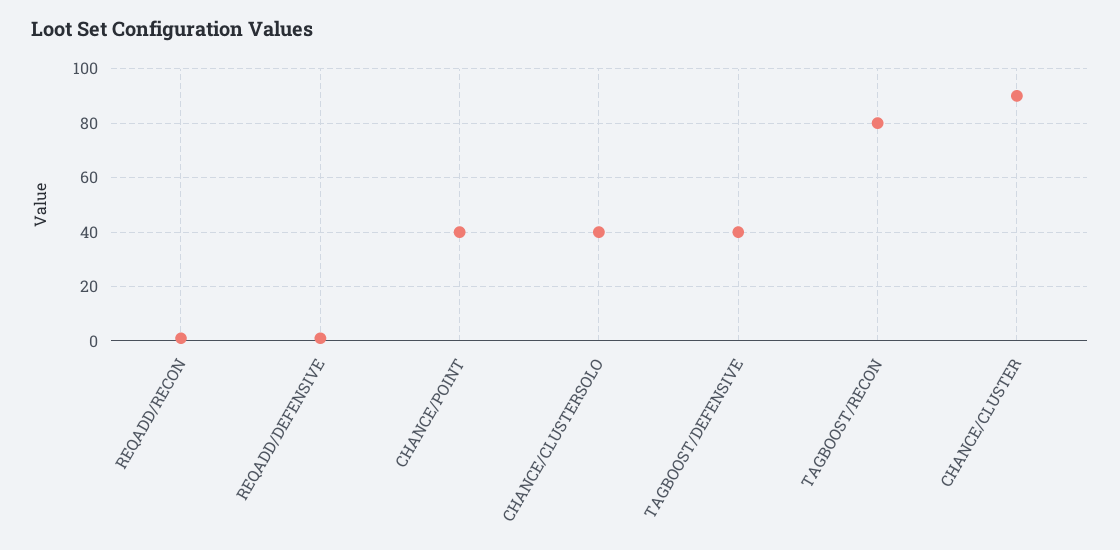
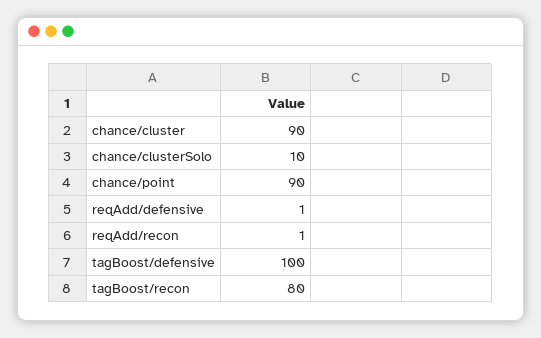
  {
    "REQADD/RECON": 1,
    "REQADD/DEFENSIVE": 1,
-   "CHANCE/POINT": 40,
+   "CHANCE/POINT": 90,
-   "CHANCE/CLUSTERSOLO": 40,
+   "CHANCE/CLUSTERSOLO": 10,
-   "TAGBOOST/DEFENSIVE": 40,
+   "TAGBOOST/DEFENSIVE": 100,
    "TAGBOOST/RECON": 80,
    "CHANCE/CLUSTER": 90
  }

